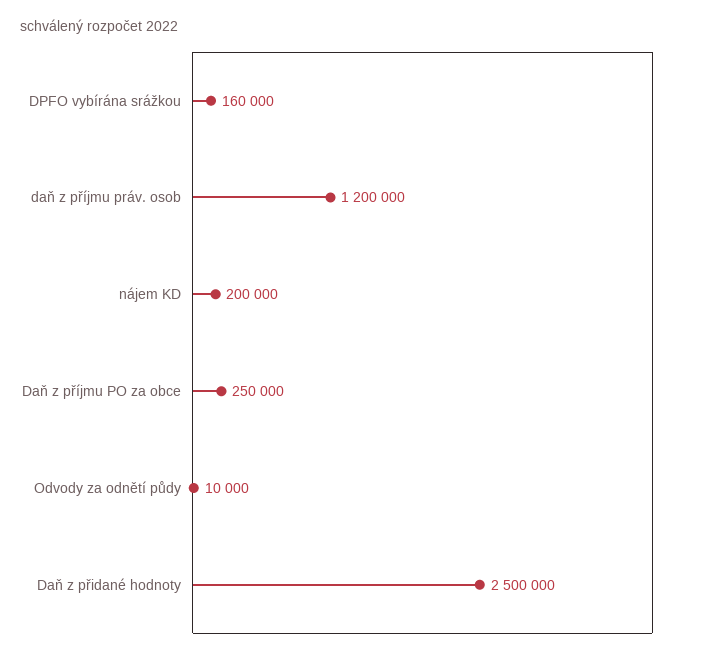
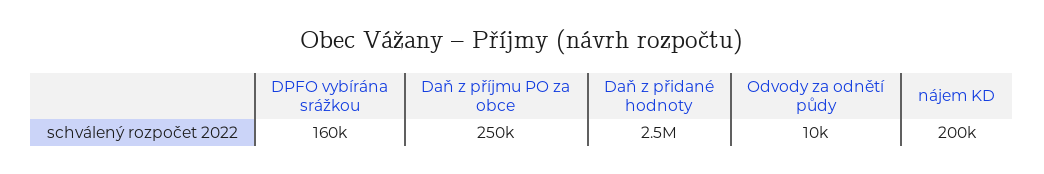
  {
    "DPFO vybírána srážkou": 160000,
-   "daň z příjmu práv. osob": 1200000,
    "nájem KD": 200000,
    "Daň z příjmu PO za obce": 250000,
    "Odvody za odnětí půdy": 10000,
    "Daň z přidané hodnoty": 2500000
  }

